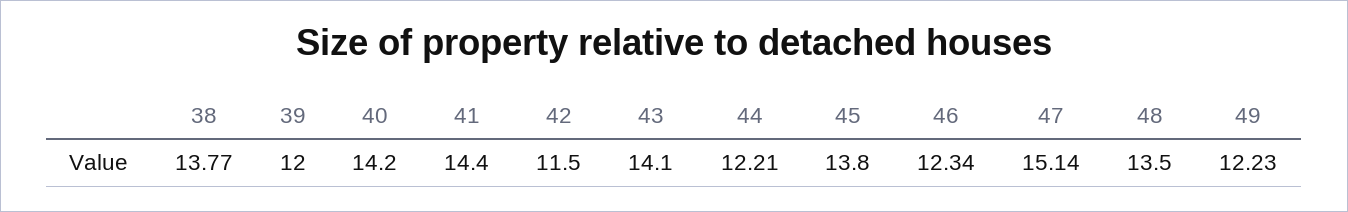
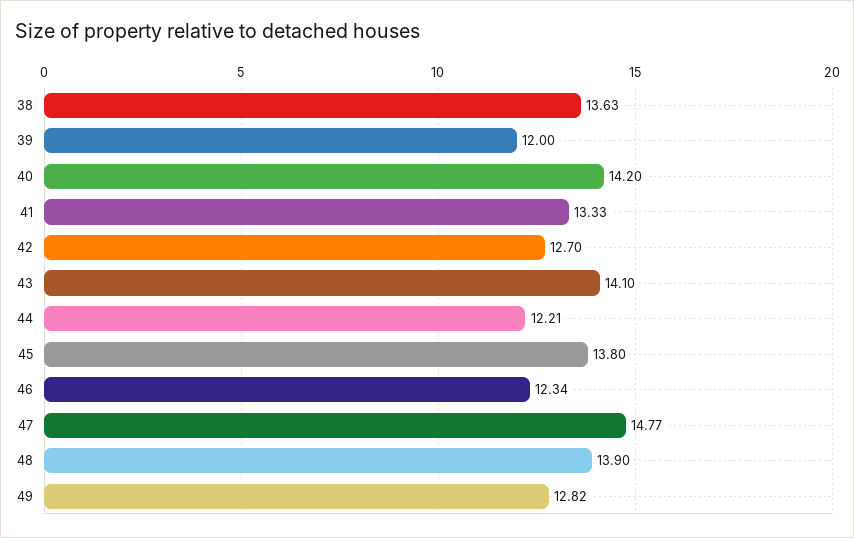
  {
-   "38": 13.77,
+   "38": 13.63,
    "39": 12,
    "40": 14.2,
-   "41": 14.4,
+   "41": 13.33,
-   "42": 11.5,
+   "42": 12.7,
    "43": 14.1,
    "44": 12.21,
    "45": 13.8,
    "46": 12.34,
-   "47": 15.14,
+   "47": 14.77,
-   "48": 13.5,
+   "48": 13.9,
-   "49": 12.23
+   "49": 12.82
  }

